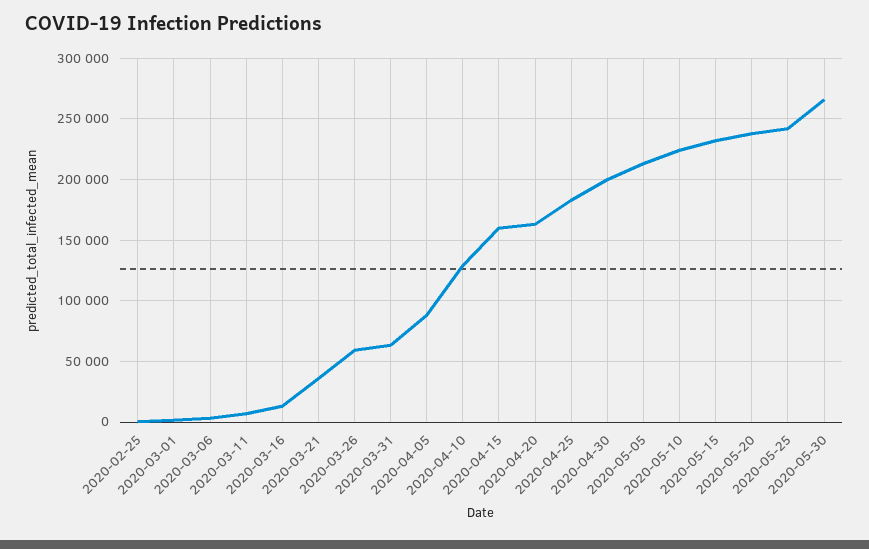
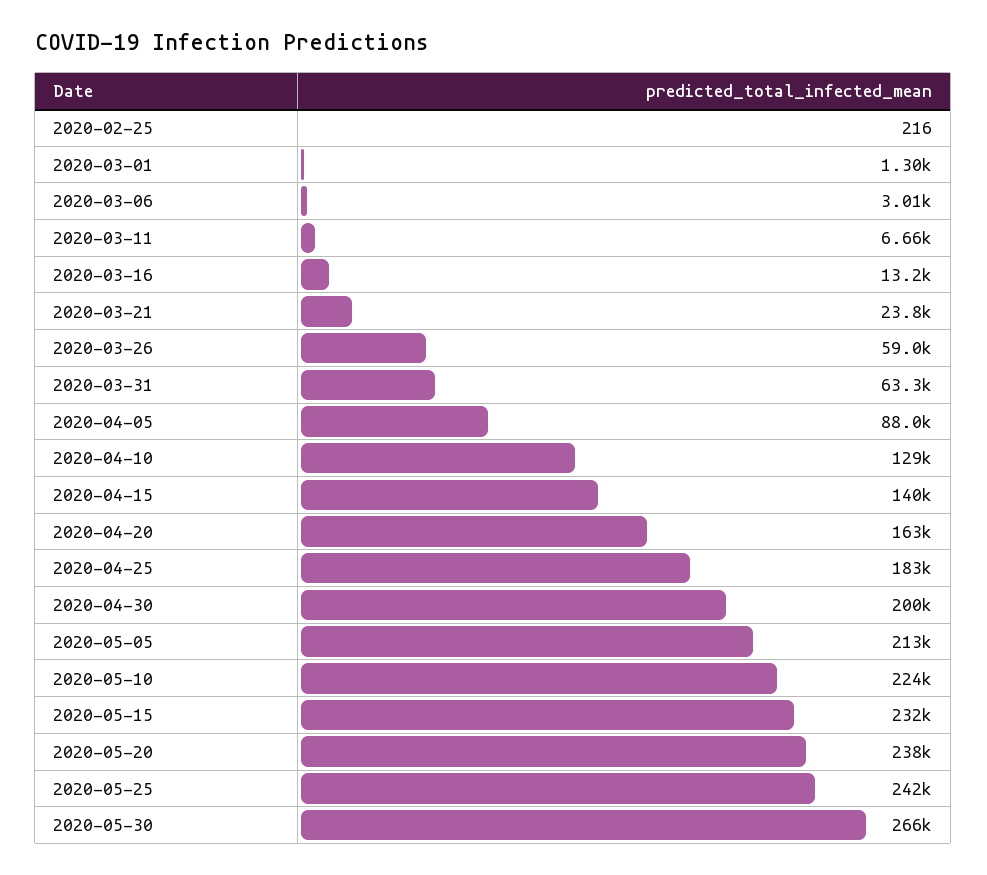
  {
    "2020-02-25": 216,
    "2020-03-01": 1300,
    "2020-03-06": 3010,
    "2020-03-11": 6660,
    "2020-03-16": 13200,
-   "2020-03-21": 35000,
+   "2020-03-21": 23800,
    "2020-03-26": 59000,
    "2020-03-31": 63300,
    "2020-04-05": 88000,
    "2020-04-10": 129000,
-   "2020-04-15": 160000,
+   "2020-04-15": 140000,
    "2020-04-20": 163000,
    "2020-04-25": 183000,
    "2020-04-30": 200000,
    "2020-05-05": 213000,
    "2020-05-10": 224000,
    "2020-05-15": 232000,
    "2020-05-20": 238000,
    "2020-05-25": 242000,
    "2020-05-30": 266000
  }

